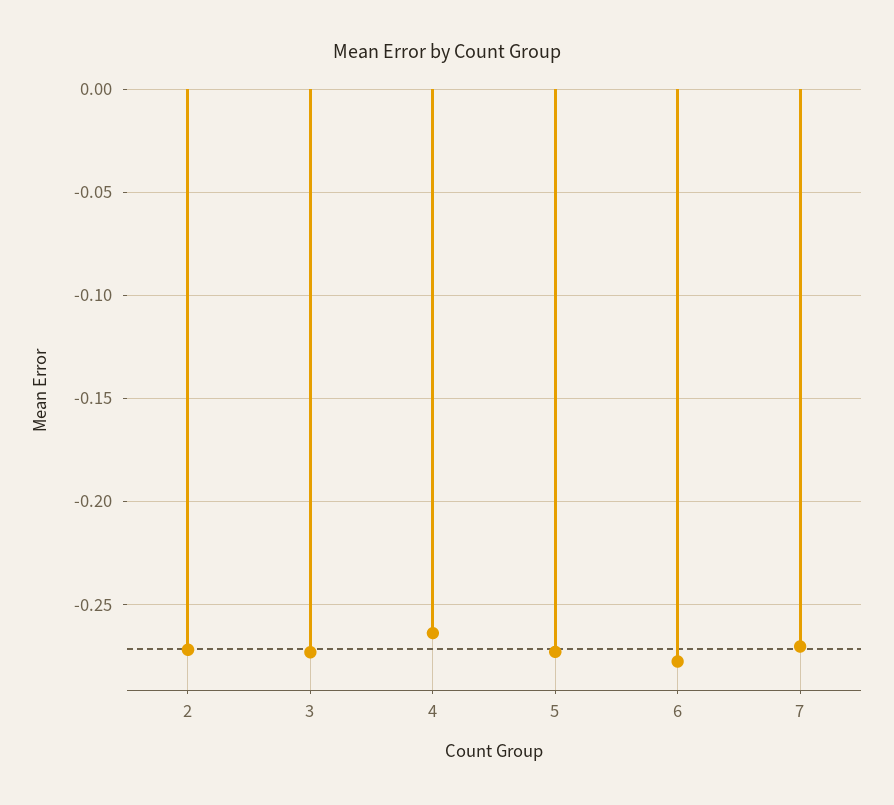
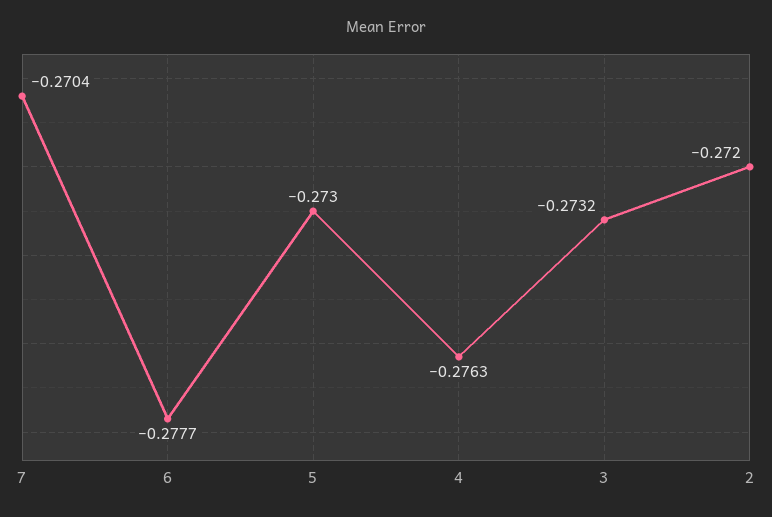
  {
    "2": -0.272,
    "3": -0.2732,
-   "4": -0.265,
+   "4": -0.2763,
    "5": -0.273,
    "6": -0.2777,
    "7": -0.2704
  }

